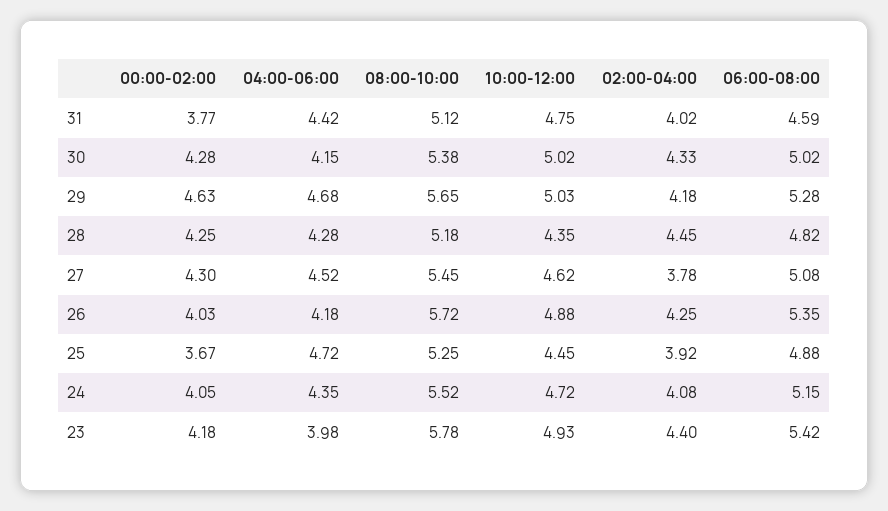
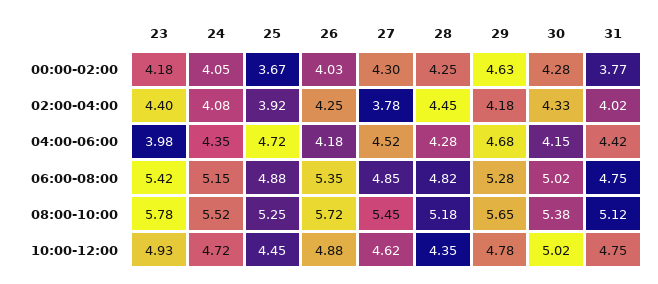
  {
    "00:00-02:00": {
      "31": 3.77,
      "30": 4.28,
      "29": 4.63,
      "28": 4.25,
      "27": 4.3,
      "26": 4.03,
      "25": 3.67,
      "24": 4.05,
      "23": 4.18
    },
    "04:00-06:00": {
      "31": 4.42,
      "30": 4.15,
      "29": 4.68,
      "28": 4.28,
      "27": 4.52,
      "26": 4.18,
      "25": 4.72,
      "24": 4.35,
      "23": 3.98
    },
    "08:00-10:00": {
      "31": 5.12,
      "30": 5.38,
      "29": 5.65,
      "28": 5.18,
      "27": 5.45,
      "26": 5.72,
      "25": 5.25,
      "24": 5.52,
      "23": 5.78
    },
    "10:00-12:00": {
      "31": 4.75,
      "30": 5.02,
-     "29": 5.03,
+     "29": 4.78,
      "28": 4.35,
      "27": 4.62,
      "26": 4.88,
      "25": 4.45,
      "24": 4.72,
      "23": 4.93
    },
    "02:00-04:00": {
      "31": 4.02,
      "30": 4.33,
      "29": 4.18,
      "28": 4.45,
      "27": 3.78,
      "26": 4.25,
      "25": 3.92,
      "24": 4.08,
      "23": 4.4
    },
    "06:00-08:00": {
-     "31": 4.59,
+     "31": 4.75,
      "30": 5.02,
      "29": 5.28,
      "28": 4.82,
-     "27": 5.08,
+     "27": 4.85,
      "26": 5.35,
      "25": 4.88,
      "24": 5.15,
      "23": 5.42
    }
  }

